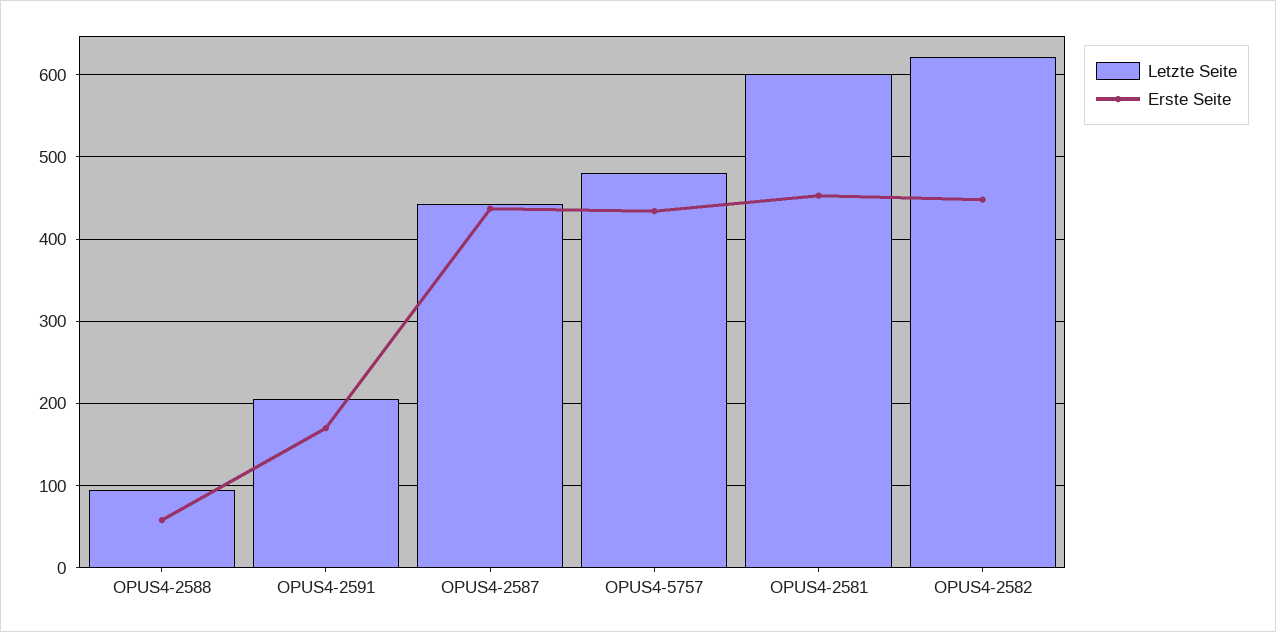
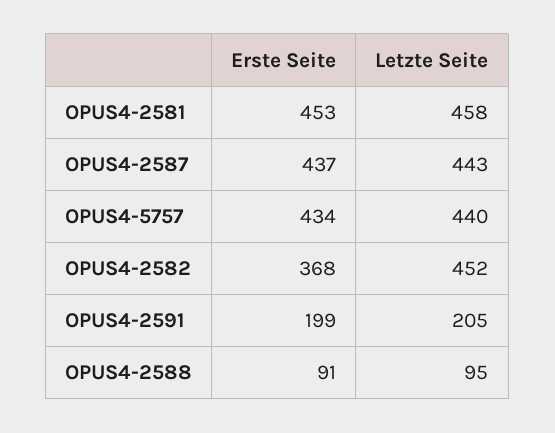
  {
    "Letzte Seite": {
      "OPUS4-2588": 95,
      "OPUS4-2591": 205,
      "OPUS4-2587": 443,
-     "OPUS4-5757": 480,
+     "OPUS4-5757": 440,
-     "OPUS4-2581": 600,
+     "OPUS4-2581": 458,
-     "OPUS4-2582": 620
+     "OPUS4-2582": 452
    },
    "Erste Seite": {
-     "OPUS4-2588": 60,
+     "OPUS4-2588": 91,
-     "OPUS4-2591": 170,
+     "OPUS4-2591": 199,
      "OPUS4-2587": 437,
      "OPUS4-5757": 434,
      "OPUS4-2581": 453,
-     "OPUS4-2582": 450
+     "OPUS4-2582": 368
    }
  }

